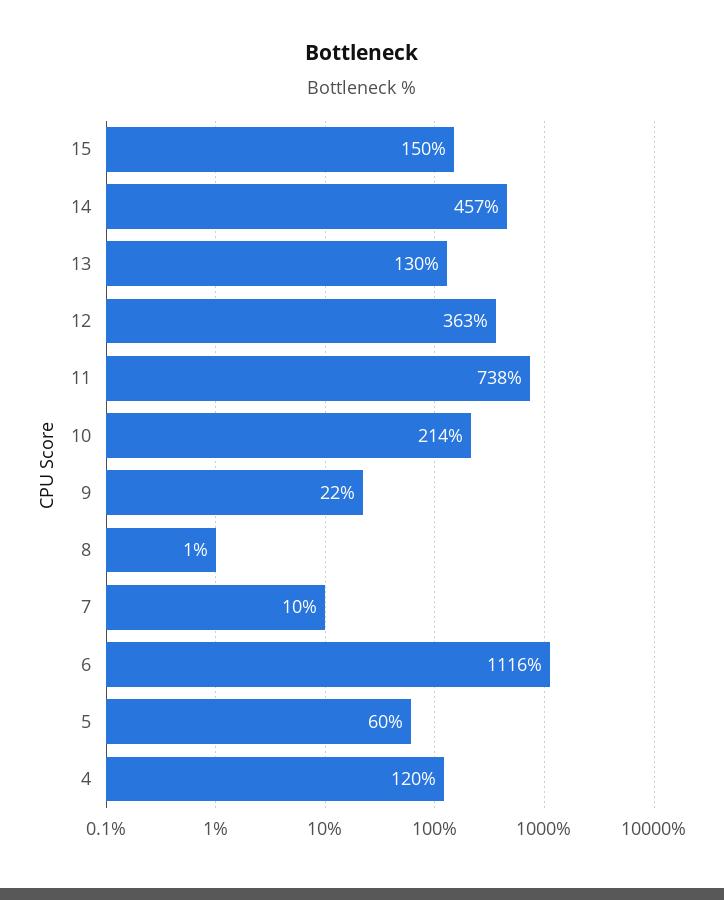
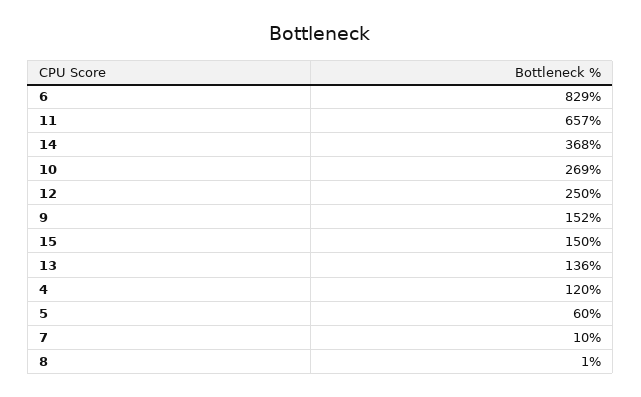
  {
    "15": 150,
-   "14": 457,
+   "14": 368,
-   "13": 130,
+   "13": 136,
-   "12": 363,
+   "12": 250,
-   "11": 738,
+   "11": 657,
-   "10": 214,
+   "10": 269,
-   "9": 22,
+   "9": 152,
    "8": 1,
    "7": 10,
-   "6": 1116,
+   "6": 829,
    "5": 60,
    "4": 120
  }

